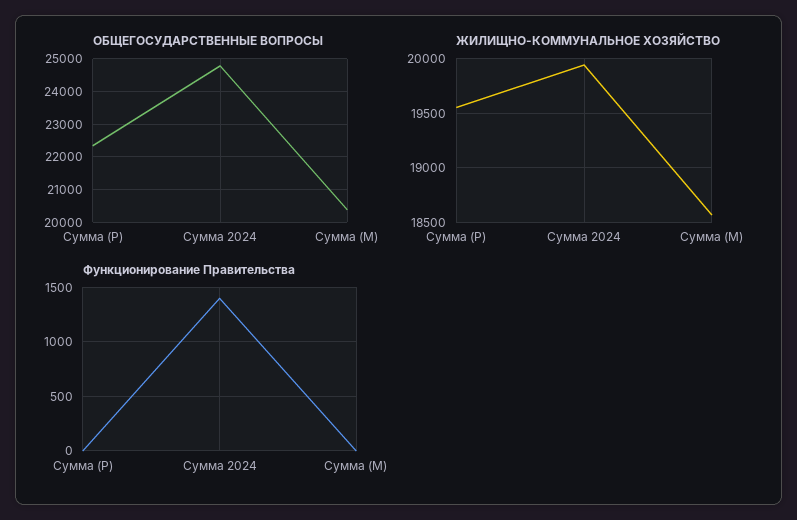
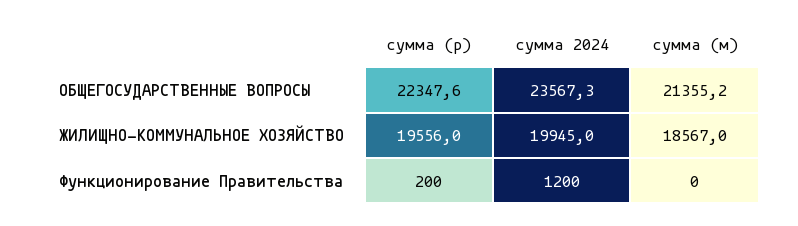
  {
    "ОБЩЕГОСУДАРСТВЕННЫЕ ВОПРОСЫ": {
      "Сумма (Р)": 22347.6,
-     "Сумма 2024": 24800,
+     "Сумма 2024": 23567.3,
-     "Сумма (М)": 20400
+     "Сумма (М)": 21355.2
    },
    "ЖИЛИЩНО-КОММУНАЛЬНОЕ ХОЗЯЙСТВО": {
      "Сумма (Р)": 19556,
      "Сумма 2024": 19945,
      "Сумма (М)": 18567
    },
    "Функционирование Правительства": {
-     "Сумма (Р)": 0,
+     "Сумма (Р)": 200,
-     "Сумма 2024": 1400,
+     "Сумма 2024": 1200,
      "Сумма (М)": 0
    }
  }

